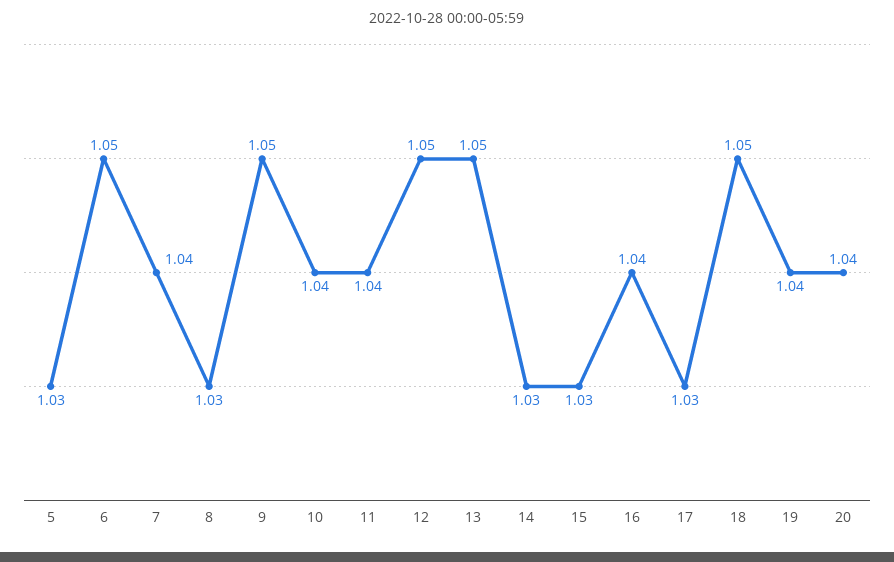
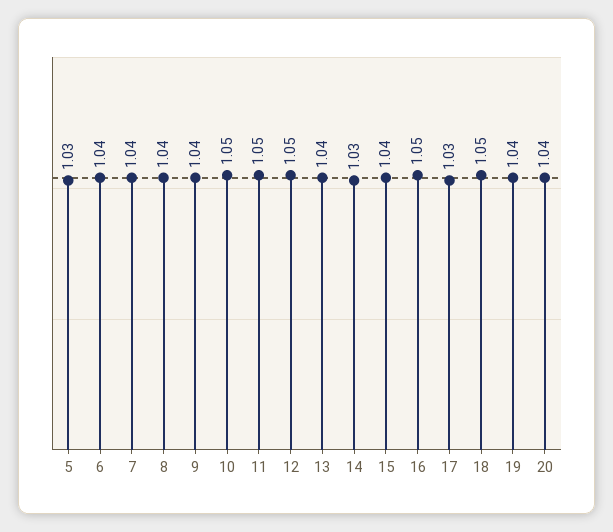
  {
    "5": 1.03,
-   "6": 1.05,
+   "6": 1.04,
    "7": 1.04,
-   "8": 1.03,
+   "8": 1.04,
-   "9": 1.05,
+   "9": 1.04,
-   "10": 1.04,
+   "10": 1.05,
-   "11": 1.04,
+   "11": 1.05,
    "12": 1.05,
-   "13": 1.05,
+   "13": 1.04,
    "14": 1.03,
-   "15": 1.03,
+   "15": 1.04,
-   "16": 1.04,
+   "16": 1.05,
    "17": 1.03,
    "18": 1.05,
    "19": 1.04,
    "20": 1.04
  }

